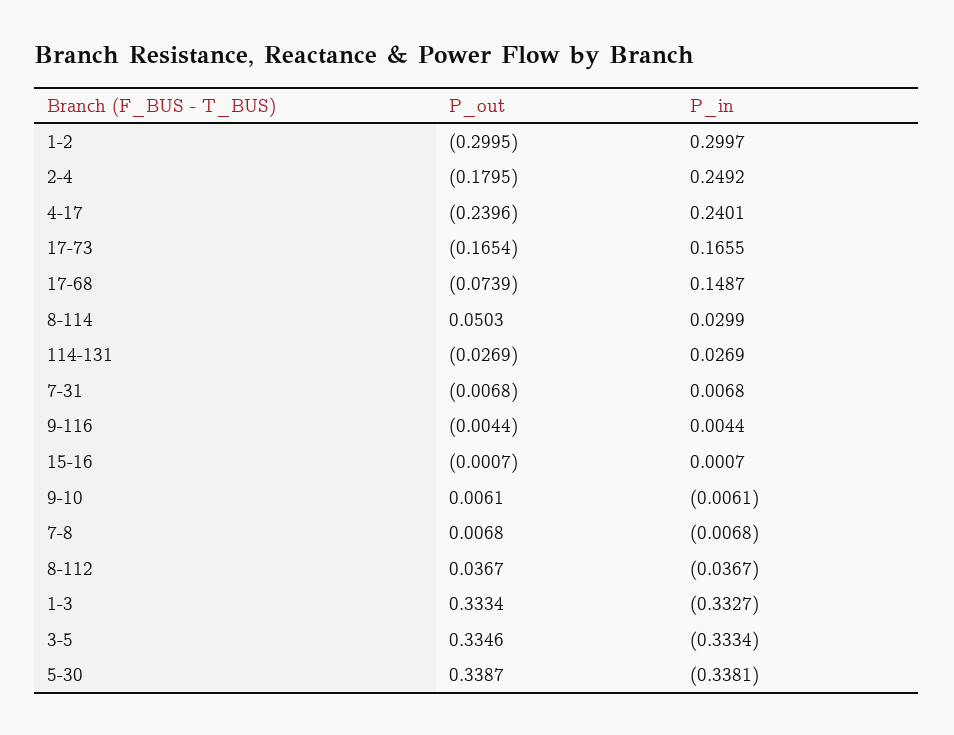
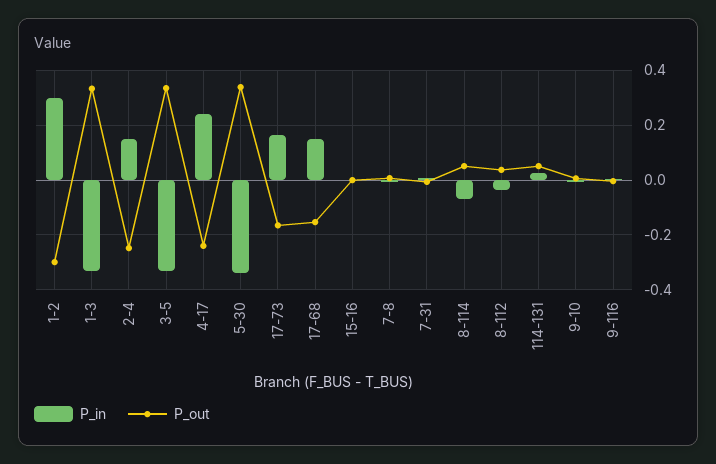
  {
    "P_out": {
      "1-2": -0.2995,
-     "2-4": -0.1795,
+     "2-4": -0.25,
      "4-17": -0.2396,
      "17-73": -0.1654,
-     "17-68": -0.0739,
+     "17-68": -0.15,
      "8-114": 0.0503,
-     "114-131": -0.0269,
+     "114-131": 0.05,
      "7-31": -0.0068,
      "9-116": -0.0044,
      "15-16": -0.0007,
      "9-10": 0.0061,
      "7-8": 0.0068,
      "8-112": 0.0367,
      "1-3": 0.3334,
      "3-5": 0.3346,
      "5-30": 0.3387
    },
    "P_in": {
      "1-2": 0.2997,
-     "2-4": 0.2492,
+     "2-4": 0.15,
      "4-17": 0.2401,
      "17-73": 0.1655,
      "17-68": 0.1487,
-     "8-114": 0.0299,
+     "8-114": -0.075,
      "114-131": 0.0269,
      "7-31": 0.0068,
      "9-116": 0.0044,
      "15-16": 0.0007,
      "9-10": -0.0061,
      "7-8": -0.0068,
      "8-112": -0.0367,
      "1-3": -0.3327,
      "3-5": -0.3334,
      "5-30": -0.3381
    }
  }

